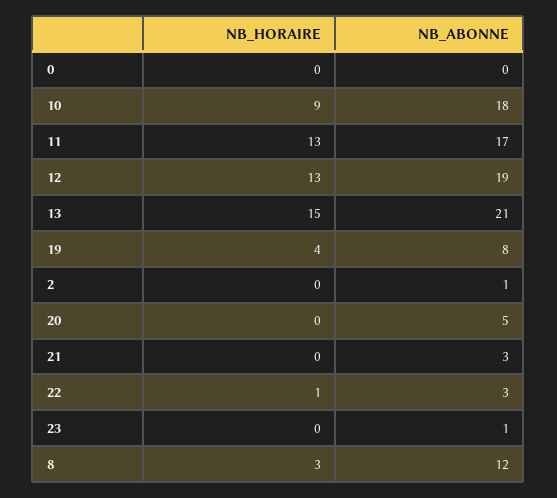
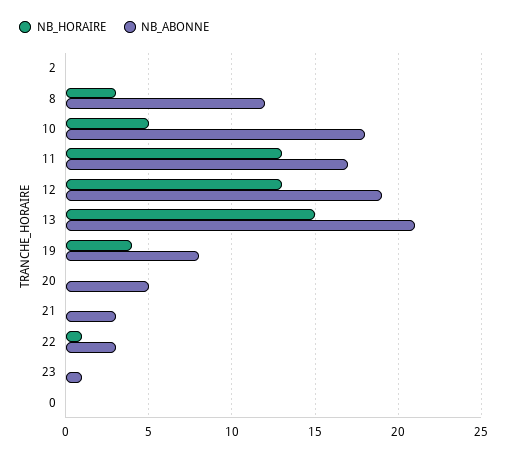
  {
    "NB_HORAIRE": {
      "0": 0,
-     "10": 9,
+     "10": 5,
      "11": 13,
      "12": 13,
      "13": 15,
      "19": 4,
      "2": 0,
      "20": 0,
      "21": 0,
      "22": 1,
      "23": 0,
      "8": 3
    },
    "NB_ABONNE": {
      "0": 0,
      "10": 18,
      "11": 17,
      "12": 19,
      "13": 21,
      "19": 8,
-     "2": 1,
+     "2": 0,
      "20": 5,
      "21": 3,
      "22": 3,
      "23": 1,
      "8": 12
    }
  }

